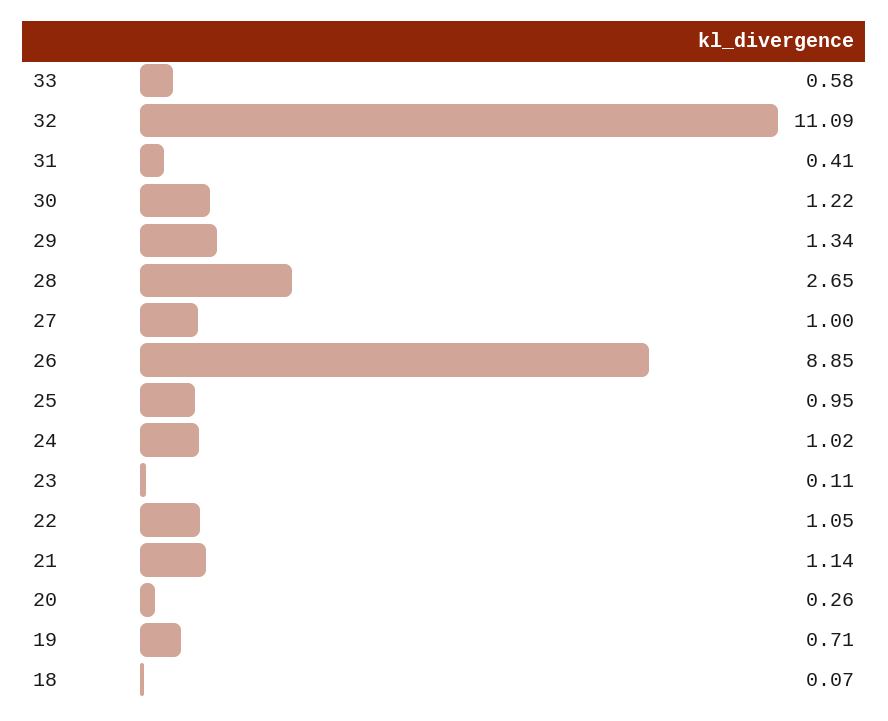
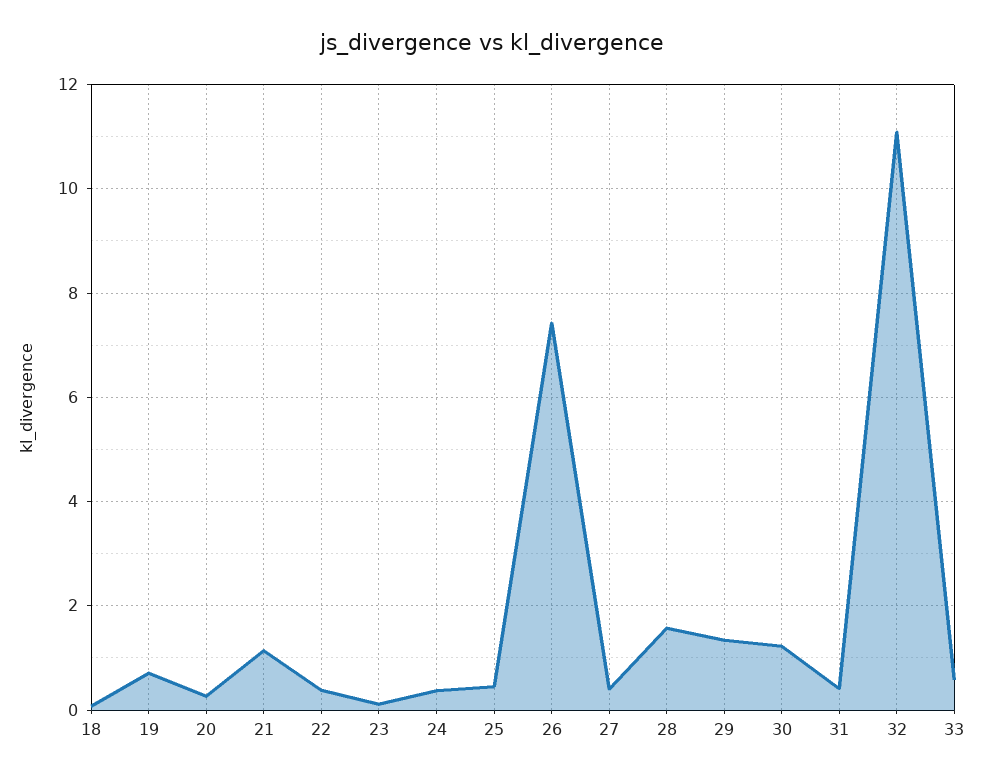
  {
    "33": 0.58,
    "32": 11.09,
    "31": 0.41,
    "30": 1.22,
    "29": 1.34,
-   "28": 2.65,
+   "28": 1.6,
-   "27": 1,
+   "27": 0.4,
-   "26": 8.85,
+   "26": 7.4,
-   "25": 0.95,
+   "25": 0.4,
-   "24": 1.02,
+   "24": 0.4,
    "23": 0.11,
-   "22": 1.05,
+   "22": 0.4,
    "21": 1.14,
    "20": 0.26,
    "19": 0.71,
    "18": 0.07
  }

